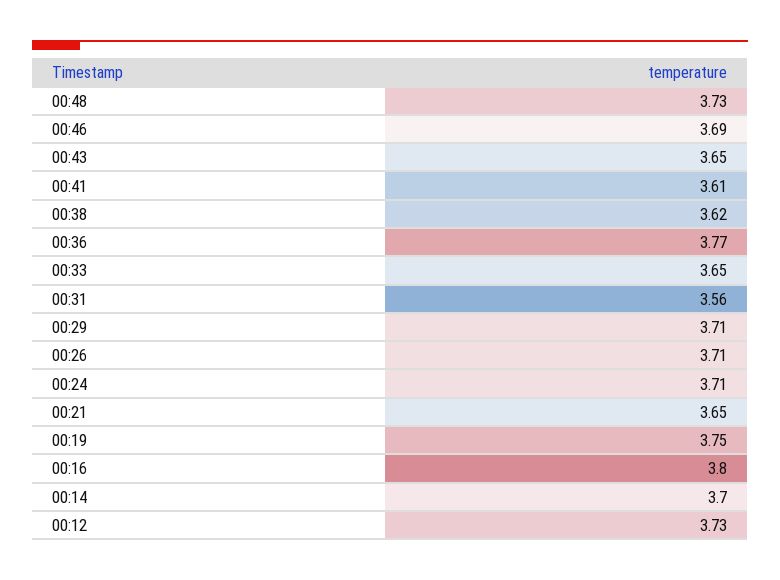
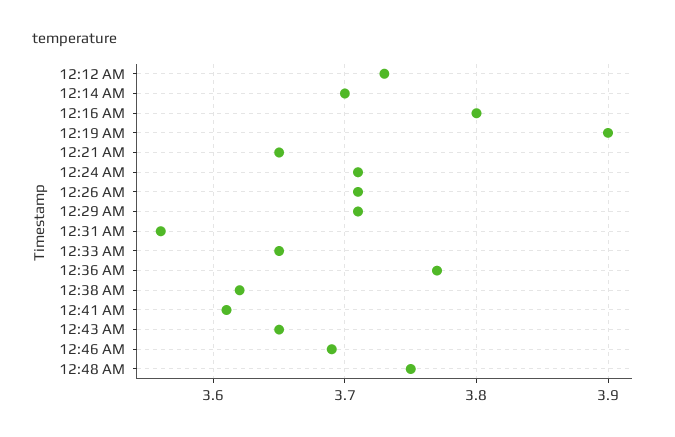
  {
-   "00:48": 3.73,
+   "00:48": 3.75,
    "00:46": 3.69,
    "00:43": 3.65,
    "00:41": 3.61,
    "00:38": 3.62,
    "00:36": 3.77,
    "00:33": 3.65,
    "00:31": 3.56,
    "00:29": 3.71,
    "00:26": 3.71,
    "00:24": 3.71,
    "00:21": 3.65,
-   "00:19": 3.75,
+   "00:19": 3.9,
    "00:16": 3.8,
    "00:14": 3.7,
    "00:12": 3.73
  }

